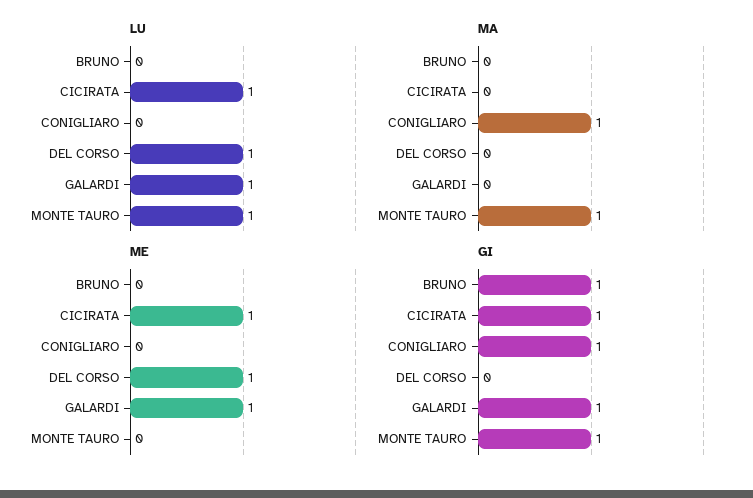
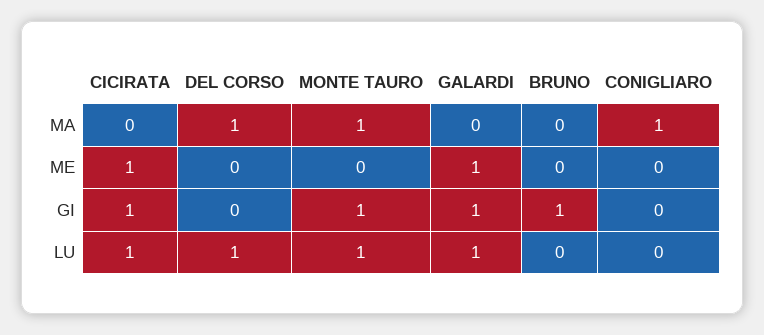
  {
    "LU": {
      "BRUNO": 0,
      "CICIRATA": 1,
      "CONIGLIARO": 0,
      "DEL CORSO": 1,
      "GALARDI": 1,
      "MONTE TAURO": 1
    },
    "MA": {
      "BRUNO": 0,
      "CICIRATA": 0,
      "CONIGLIARO": 1,
-     "DEL CORSO": 0,
+     "DEL CORSO": 1,
      "GALARDI": 0,
      "MONTE TAURO": 1
    },
    "ME": {
      "BRUNO": 0,
      "CICIRATA": 1,
      "CONIGLIARO": 0,
-     "DEL CORSO": 1,
+     "DEL CORSO": 0,
      "GALARDI": 1,
      "MONTE TAURO": 0
    },
    "GI": {
      "BRUNO": 1,
      "CICIRATA": 1,
-     "CONIGLIARO": 1,
+     "CONIGLIARO": 0,
      "DEL CORSO": 0,
      "GALARDI": 1,
      "MONTE TAURO": 1
    }
  }

